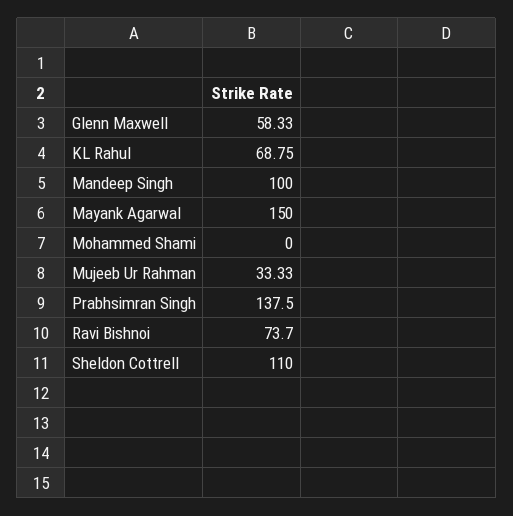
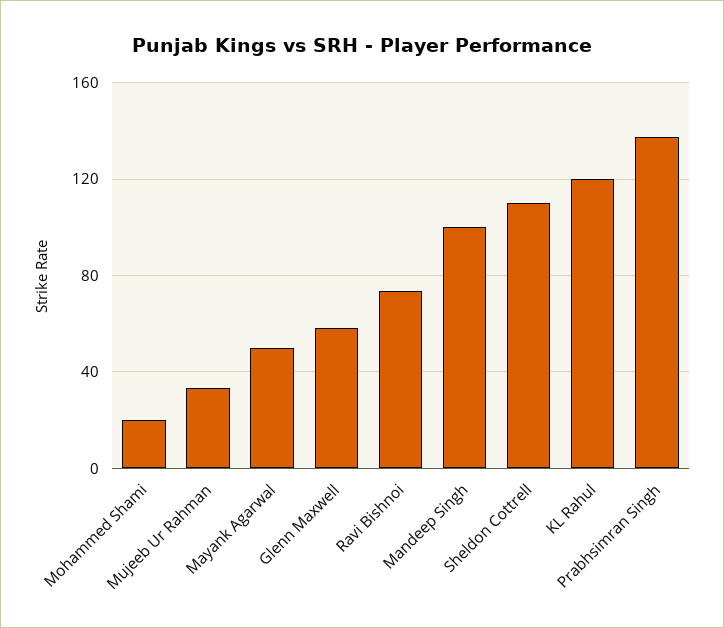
  {
    "Glenn Maxwell": 58.33,
-   "KL Rahul": 68.75,
+   "KL Rahul": 120,
    "Mandeep Singh": 100,
-   "Mayank Agarwal": 150,
+   "Mayank Agarwal": 50,
-   "Mohammed Shami": 0,
+   "Mohammed Shami": 20,
    "Mujeeb Ur Rahman": 33.33,
    "Prabhsimran Singh": 137.5,
    "Ravi Bishnoi": 73.7,
    "Sheldon Cottrell": 110
  }

